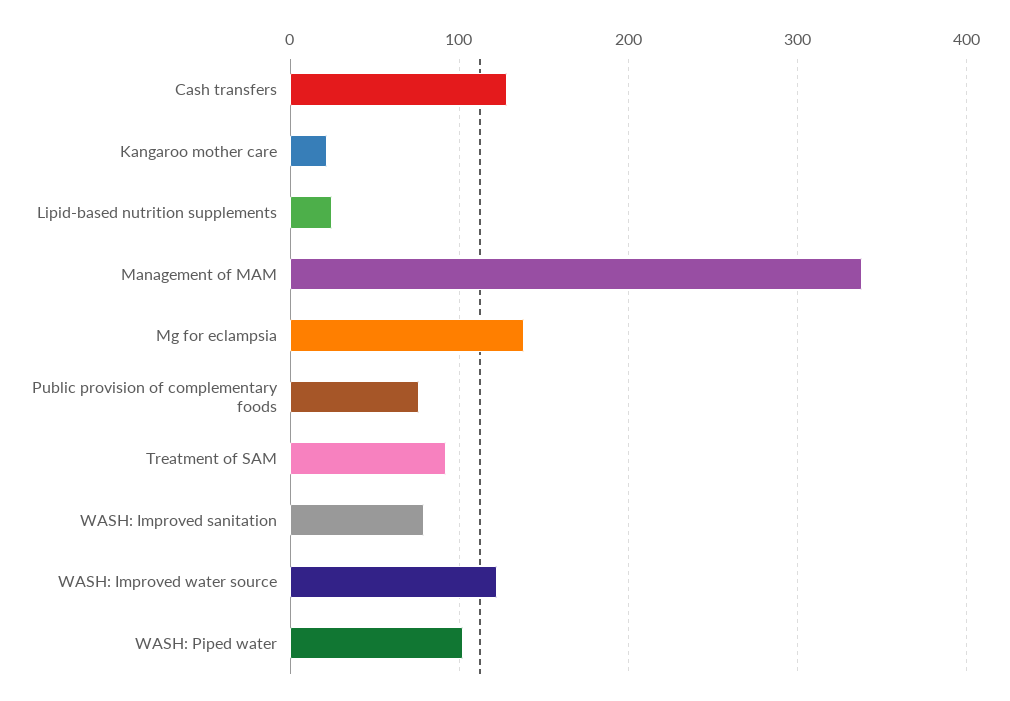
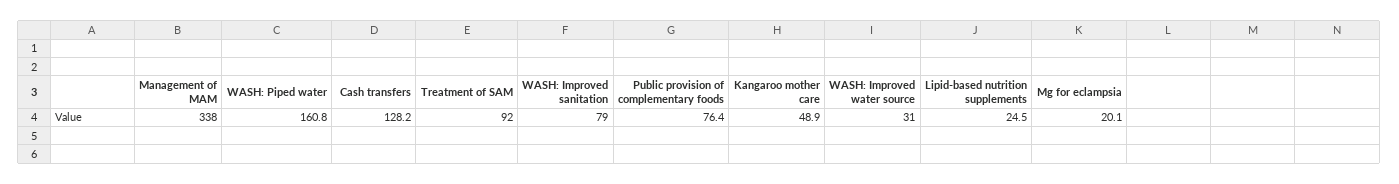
  {
    "Cash transfers": 128.2,
-   "Kangaroo mother care": 20,
+   "Kangaroo mother care": 48.9,
    "Lipid-based nutrition supplements": 24.5,
    "Management of MAM": 338,
-   "Mg for eclampsia": 140,
+   "Mg for eclampsia": 20.1,
    "Public provision of complementary foods": 76.4,
    "Treatment of SAM": 92,
    "WASH: Improved sanitation": 79,
-   "WASH: Improved water source": 120,
+   "WASH: Improved water source": 31,
-   "WASH: Piped water": 100
+   "WASH: Piped water": 160.8
  }

